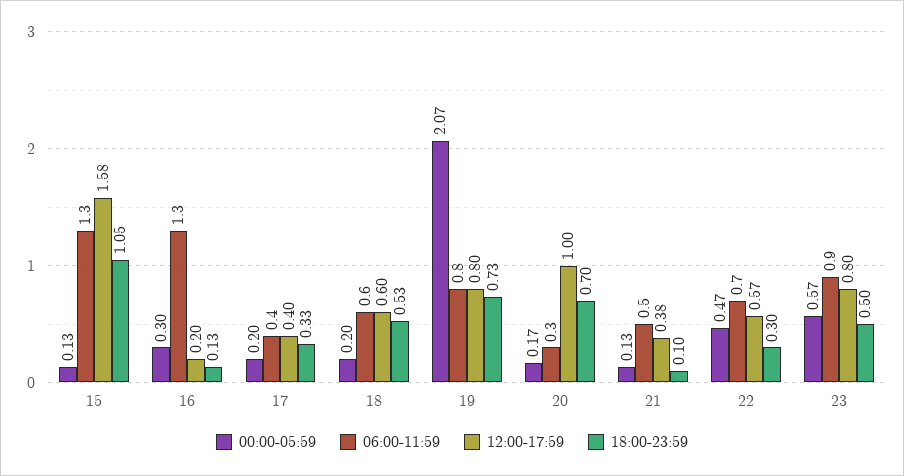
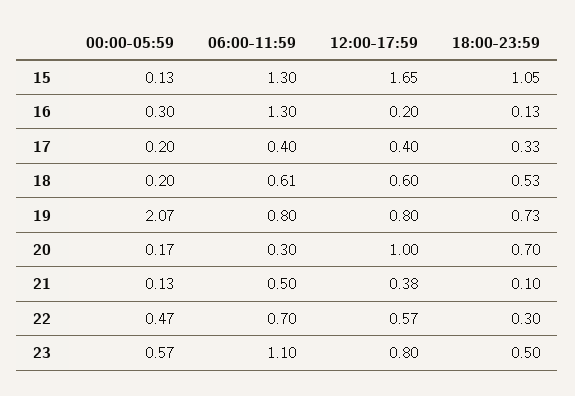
  {
    "00:00-05:59": {
      "15": 0.13,
      "16": 0.3,
      "17": 0.2,
      "18": 0.2,
      "19": 2.07,
      "20": 0.17,
      "21": 0.13,
      "22": 0.47,
      "23": 0.57
    },
    "06:00-11:59": {
      "15": 1.3,
      "16": 1.3,
      "17": 0.4,
-     "18": 0.6,
+     "18": 0.61,
      "19": 0.8,
      "20": 0.3,
      "21": 0.5,
      "22": 0.7,
-     "23": 0.9
+     "23": 1.1
    },
    "12:00-17:59": {
-     "15": 1.58,
+     "15": 1.65,
      "16": 0.2,
      "17": 0.4,
      "18": 0.6,
      "19": 0.8,
      "20": 1,
      "21": 0.38,
      "22": 0.57,
      "23": 0.8
    },
    "18:00-23:59": {
      "15": 1.05,
      "16": 0.13,
      "17": 0.33,
      "18": 0.53,
      "19": 0.73,
      "20": 0.7,
      "21": 0.1,
      "22": 0.3,
      "23": 0.5
    }
  }

